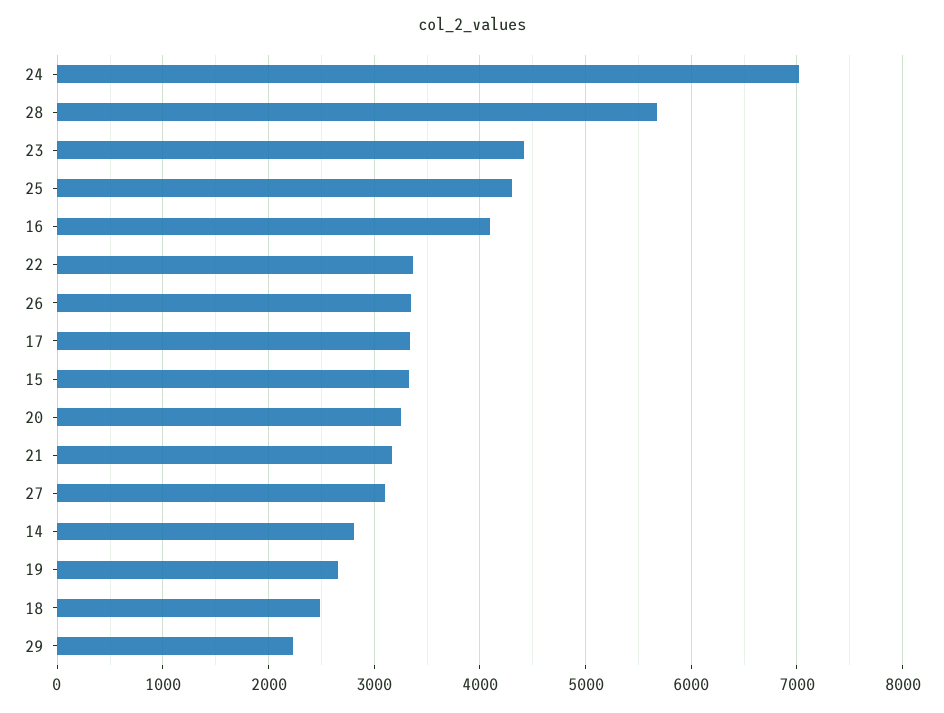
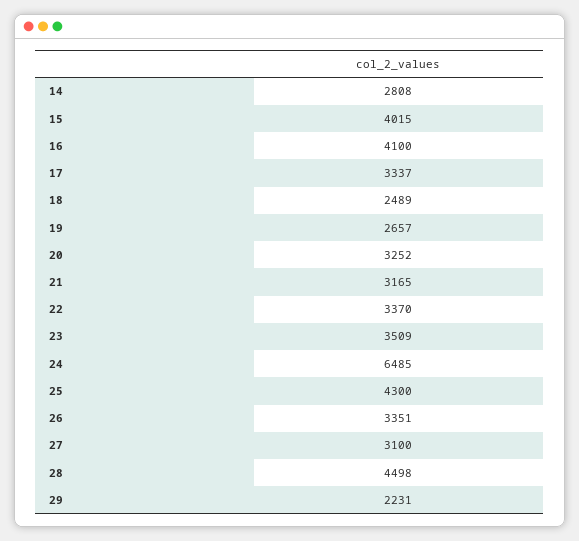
  {
-   "24": 7000,
+   "24": 6485,
-   "28": 5700,
+   "28": 4498,
-   "23": 4400,
+   "23": 3509,
    "25": 4300,
    "16": 4100,
    "22": 3370,
    "26": 3351,
    "17": 3337,
-   "15": 3300,
+   "15": 4015,
    "20": 3252,
    "21": 3165,
    "27": 3100,
    "14": 2808,
    "19": 2657,
    "18": 2489,
    "29": 2231
  }

